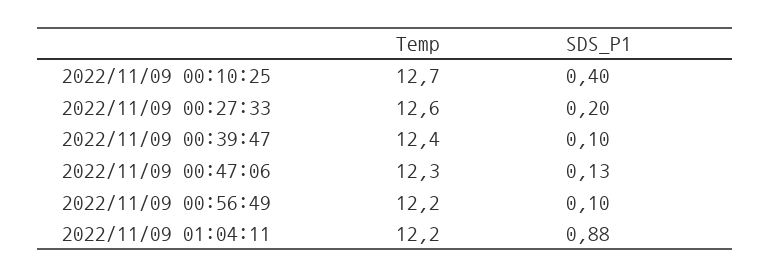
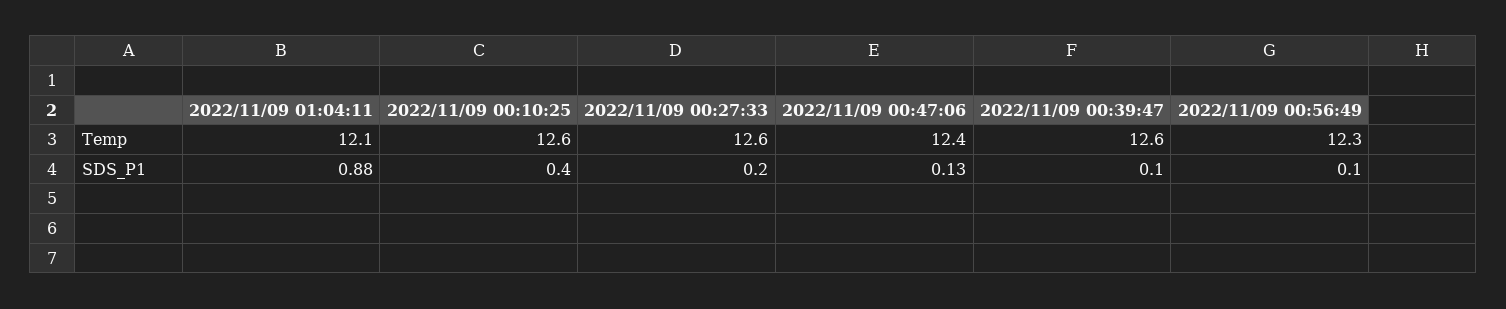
  {
    "Temp": {
-     "2022/11/09 00:10:25": 12.7,
+     "2022/11/09 00:10:25": 12.6,
      "2022/11/09 00:27:33": 12.6,
-     "2022/11/09 00:39:47": 12.4,
+     "2022/11/09 00:39:47": 12.6,
-     "2022/11/09 00:47:06": 12.3,
+     "2022/11/09 00:47:06": 12.4,
-     "2022/11/09 00:56:49": 12.2,
+     "2022/11/09 00:56:49": 12.3,
-     "2022/11/09 01:04:11": 12.2
+     "2022/11/09 01:04:11": 12.1
    },
    "SDS_P1": {
      "2022/11/09 00:10:25": 0.4,
      "2022/11/09 00:27:33": 0.2,
      "2022/11/09 00:39:47": 0.1,
      "2022/11/09 00:47:06": 0.13,
      "2022/11/09 00:56:49": 0.1,
      "2022/11/09 01:04:11": 0.88
    }
  }

